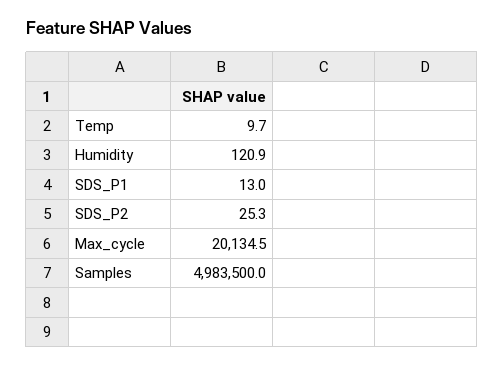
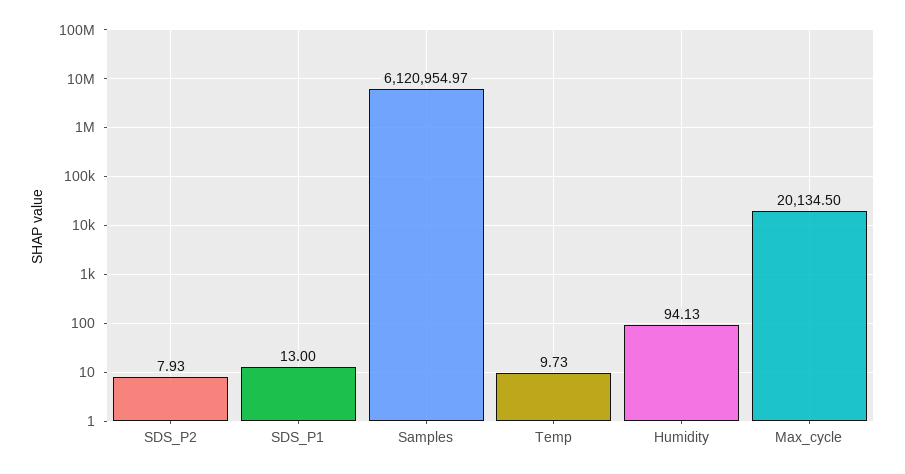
  {
    "Temp": 9.73,
-   "Humidity": 120.9,
+   "Humidity": 94.13,
    "SDS_P1": 13,
-   "SDS_P2": 25.3,
+   "SDS_P2": 7.93,
    "Max_cycle": 20134.5,
-   "Samples": 4983500
+   "Samples": 6120954.97
  }

